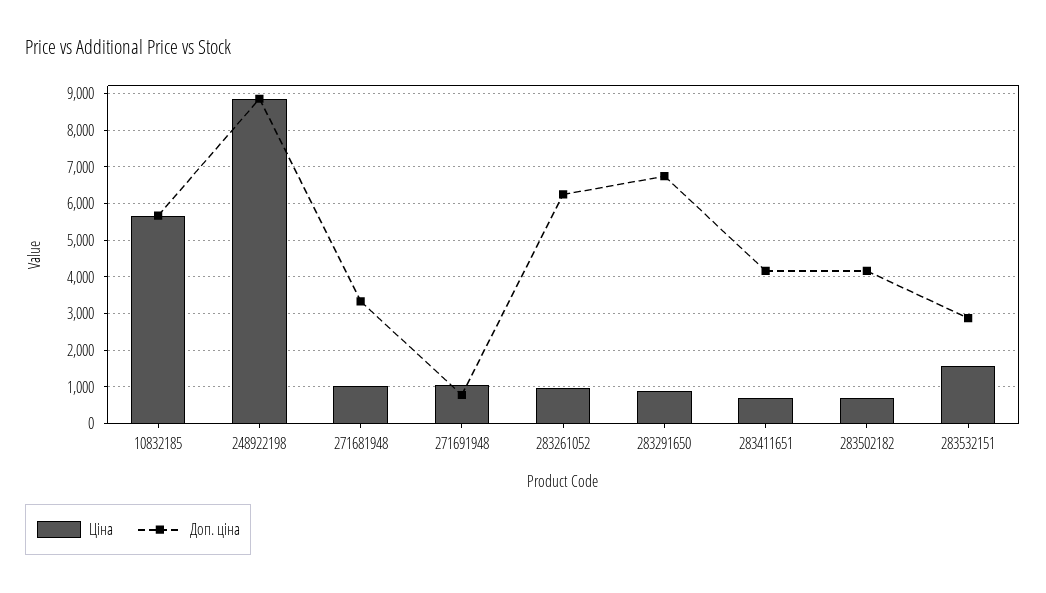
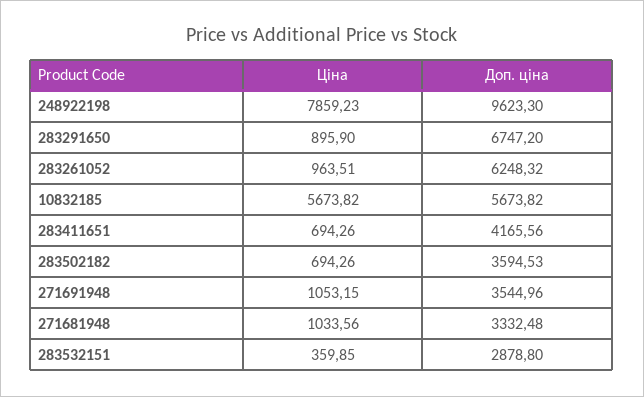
  {
    "Ціна": {
      "10832185": 5673.82,
-     "248922198": 8800,
+     "248922198": 7859.23,
      "271681948": 1033.56,
      "271691948": 1053.15,
      "283261052": 963.51,
      "283291650": 895.9,
      "283411651": 694.26,
      "283502182": 694.26,
-     "283532151": 1600
+     "283532151": 359.85
    },
    "Доп. ціна": {
      "10832185": 5673.82,
-     "248922198": 8800,
+     "248922198": 9623.3,
      "271681948": 3332.48,
-     "271691948": 800,
+     "271691948": 3544.96,
      "283261052": 6248.32,
      "283291650": 6747.2,
      "283411651": 4165.56,
-     "283502182": 4200,
+     "283502182": 3594.53,
      "283532151": 2878.8
    }
  }

